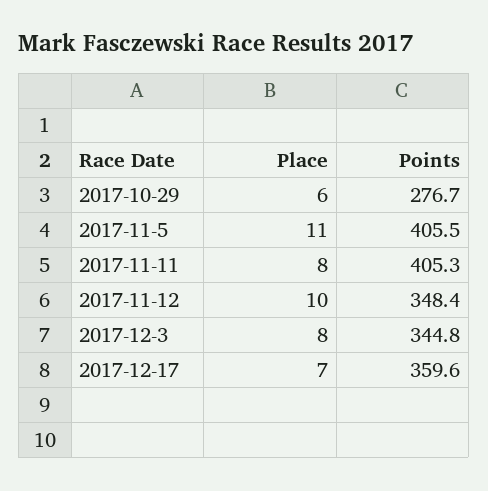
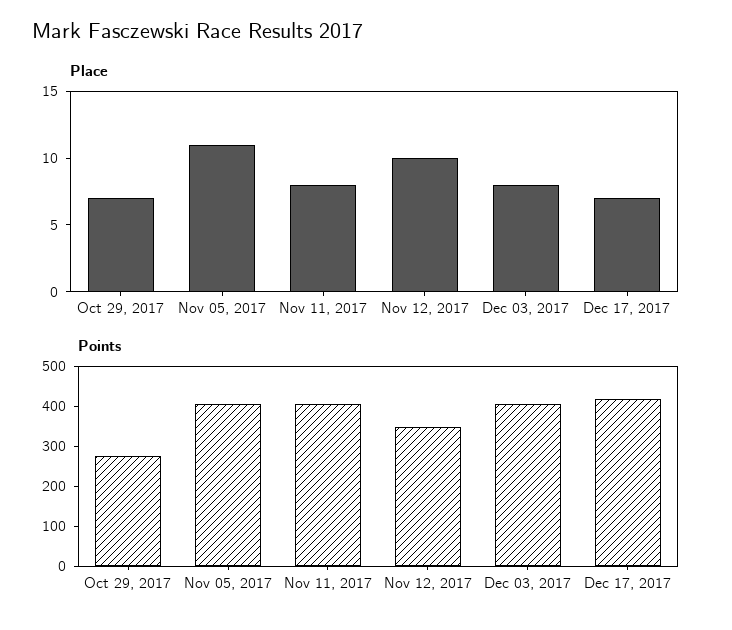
  {
    "Place": {
-     "2017-10-29": 6,
+     "2017-10-29": 7,
      "2017-11-5": 11,
      "2017-11-11": 8,
      "2017-11-12": 10,
      "2017-12-3": 8,
      "2017-12-17": 7
    },
    "Points": {
      "2017-10-29": 276.7,
      "2017-11-5": 405.5,
      "2017-11-11": 405.3,
      "2017-11-12": 348.4,
-     "2017-12-3": 344.8,
+     "2017-12-3": 400,
-     "2017-12-17": 359.6
+     "2017-12-17": 420
    }
  }

